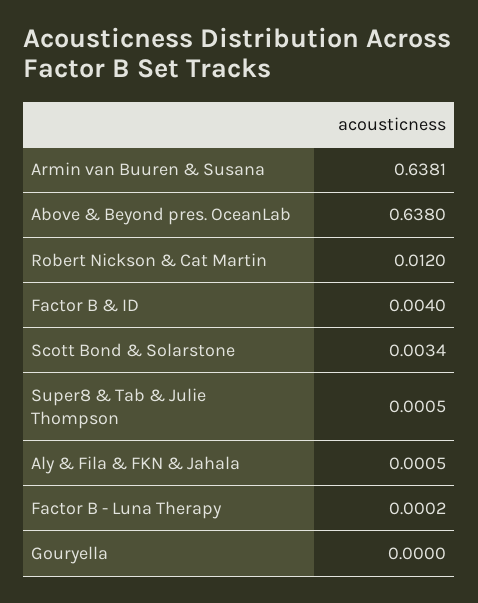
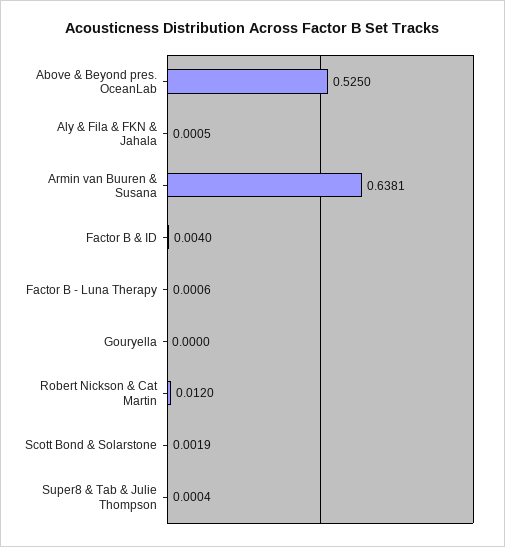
  {
    "Armin van Buuren & Susana": 0.6381,
-   "Above & Beyond pres. OceanLab": 0.638,
+   "Above & Beyond pres. OceanLab": 0.525,
    "Robert Nickson & Cat Martin": 0.012,
    "Factor B & ID": 0.004,
-   "Scott Bond & Solarstone": 0.0034,
+   "Scott Bond & Solarstone": 0.0019,
-   "Super8 & Tab & Julie Thompson": 0.0005,
+   "Super8 & Tab & Julie Thompson": 0.0004,
    "Aly & Fila & FKN & Jahala": 0.0005,
-   "Factor B - Luna Therapy": 0.0002,
+   "Factor B - Luna Therapy": 0.0006,
    "Gouryella": 0
  }

